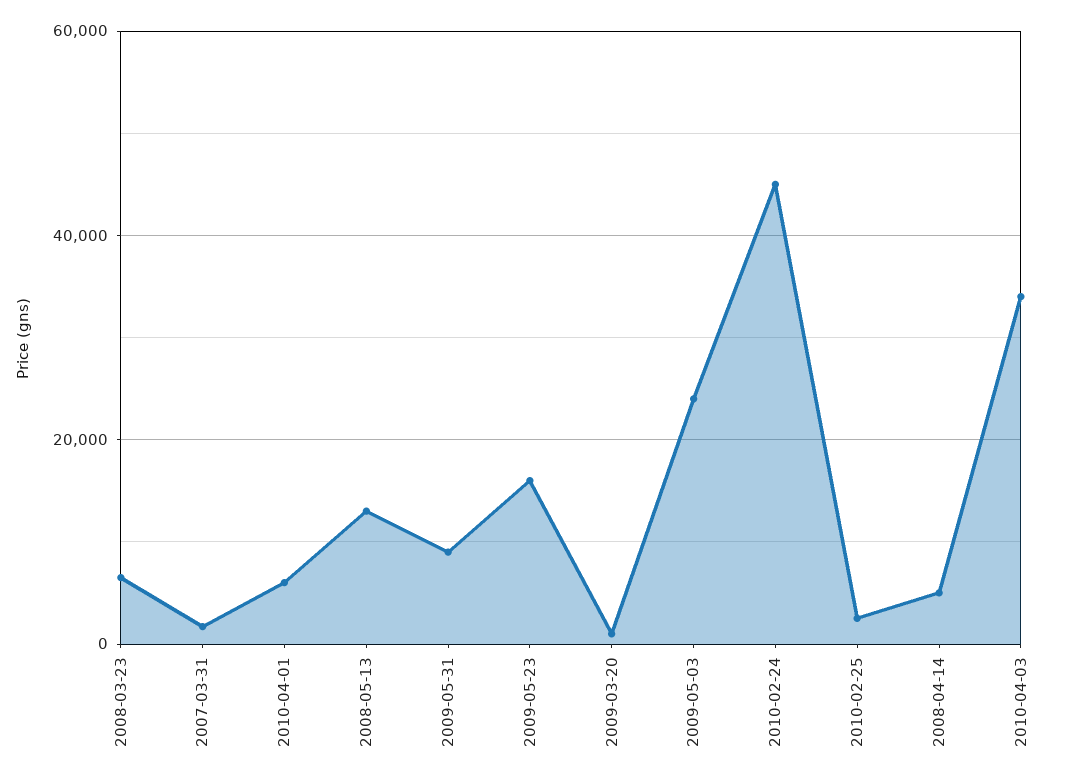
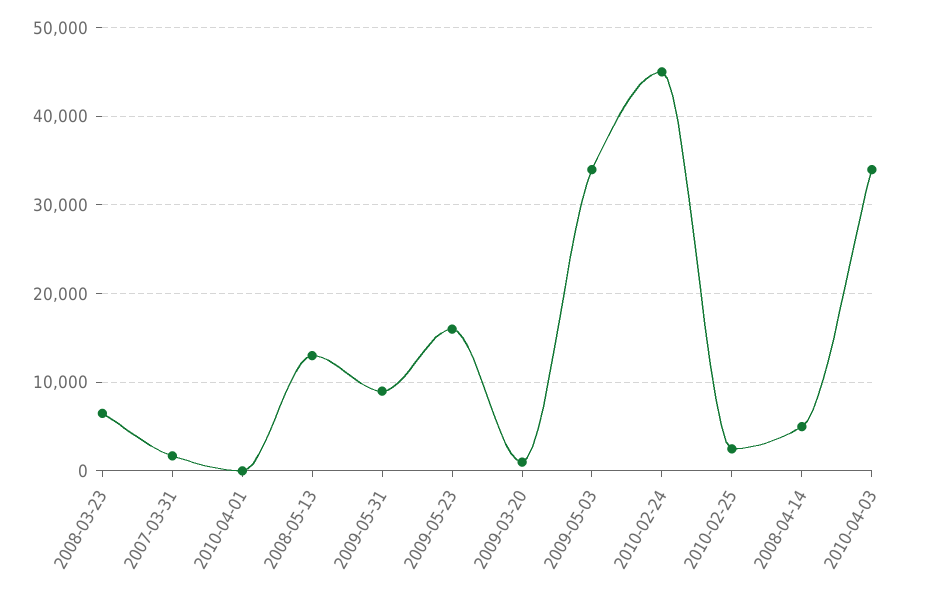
  {
    "2008-03-23": 7000,
    "2007-03-31": 2000,
-   "2010-04-01": 6000,
+   "2010-04-01": 0,
    "2008-05-13": 13000,
    "2009-05-31": 9000,
    "2009-05-23": 16000,
    "2009-03-20": 1000,
-   "2009-05-03": 24000,
+   "2009-05-03": 34000,
    "2010-02-24": 45000,
    "2010-02-25": 3000,
    "2008-04-14": 5000,
    "2010-04-03": 34000
  }

